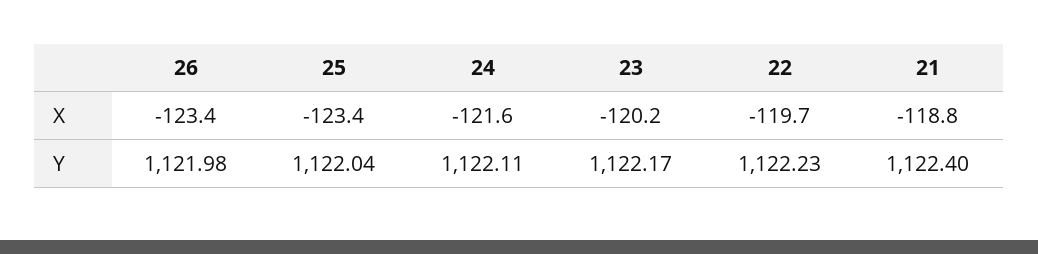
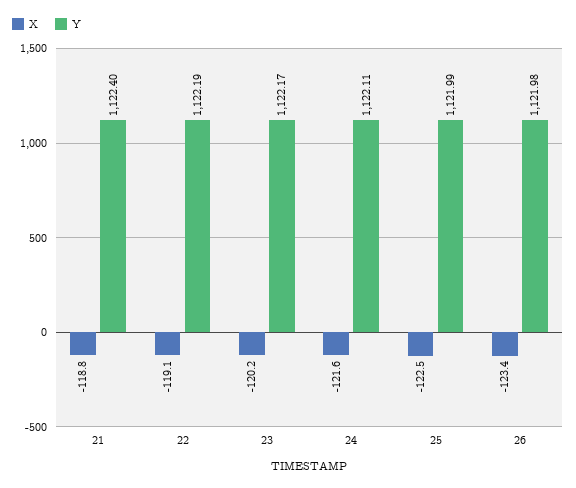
  {
    "X": {
      "26": -123.4,
-     "25": -123.4,
+     "25": -122.5,
      "24": -121.6,
      "23": -120.2,
-     "22": -119.7,
+     "22": -119.1,
      "21": -118.8
    },
    "Y": {
      "26": 1121.98,
-     "25": 1122.04,
+     "25": 1121.99,
      "24": 1122.11,
      "23": 1122.17,
-     "22": 1122.23,
+     "22": 1122.19,
      "21": 1122.4
    }
  }

